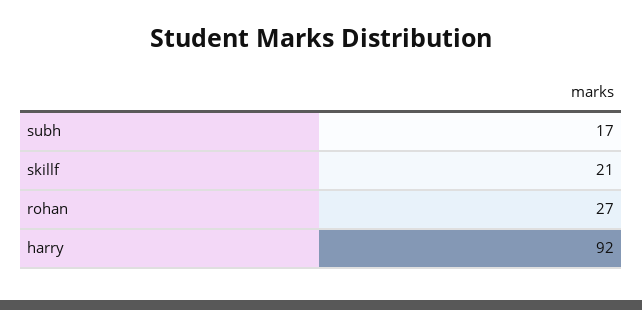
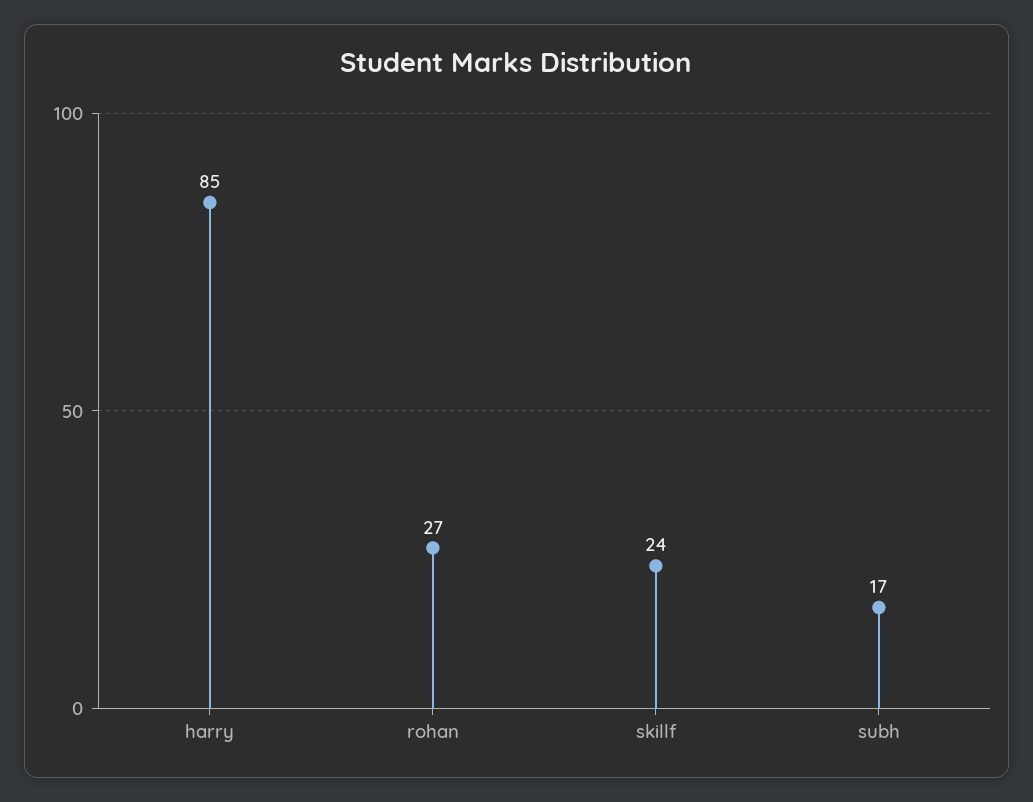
  {
    "subh": 17,
-   "skillf": 21,
+   "skillf": 24,
    "rohan": 27,
-   "harry": 92
+   "harry": 85
  }

